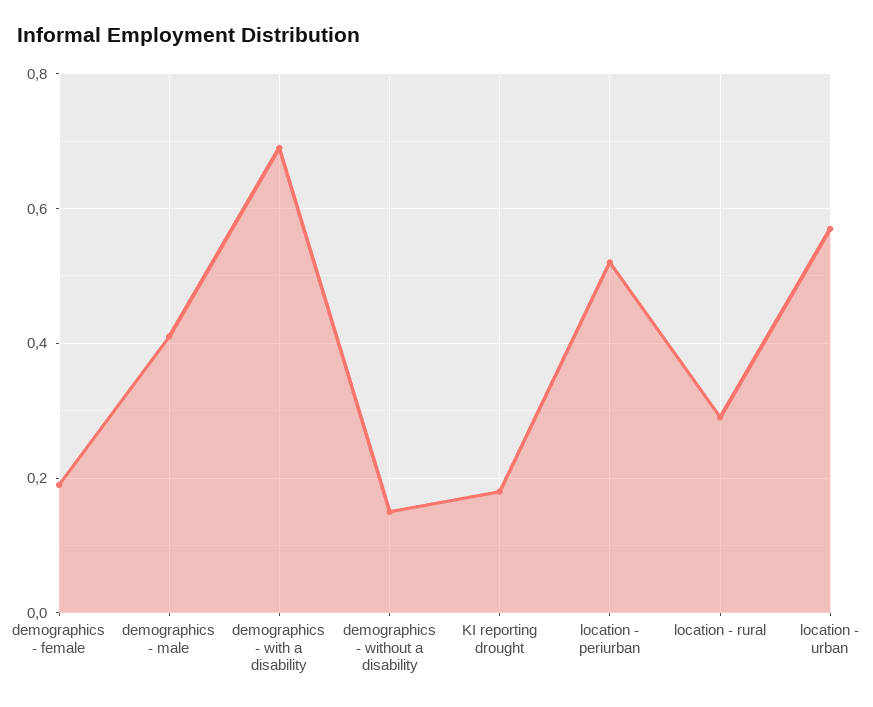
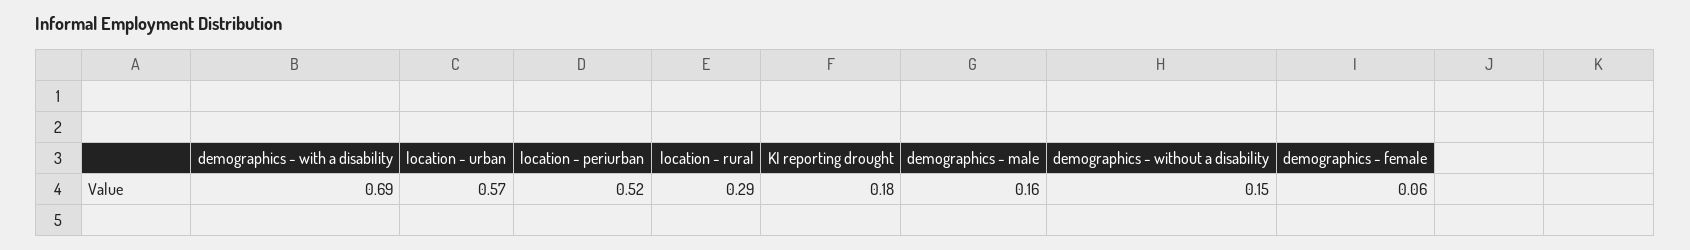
  {
-   "demographics - female": 0.2,
+   "demographics - female": 0.06,
-   "demographics - male": 0.4,
+   "demographics - male": 0.16,
    "demographics - with a disability": 0.69,
    "demographics - without a disability": 0.15,
    "KI reporting drought": 0.18,
    "location - periurban": 0.52,
    "location - rural": 0.29,
    "location - urban": 0.57
  }

